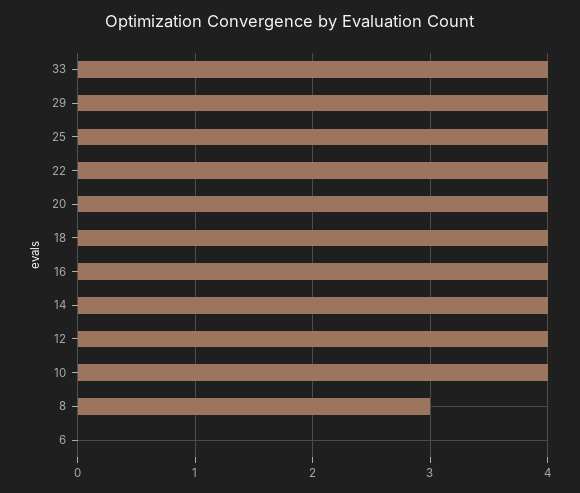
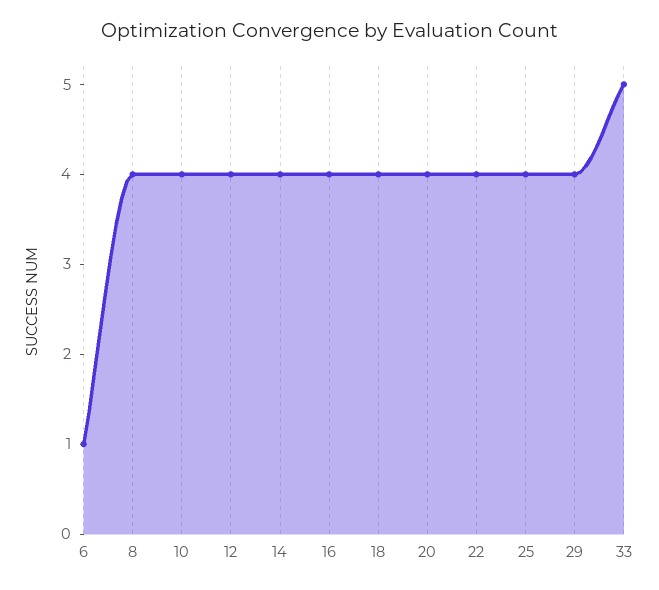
  {
-   "33": 4,
+   "33": 5,
    "29": 4,
    "25": 4,
    "22": 4,
    "20": 4,
    "18": 4,
    "16": 4,
    "14": 4,
    "12": 4,
    "10": 4,
-   "8": 3,
+   "8": 4,
-   "6": 0
+   "6": 1
  }

